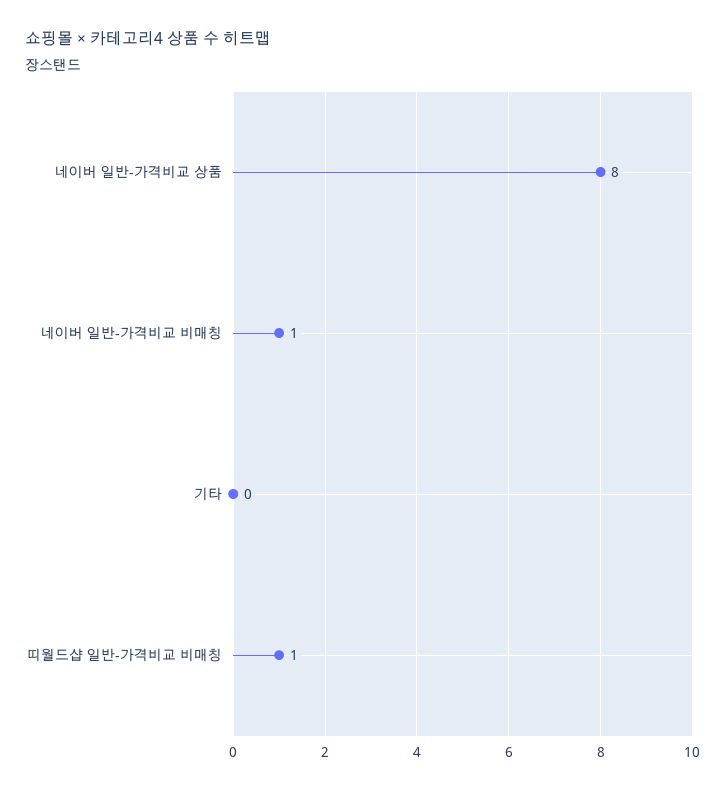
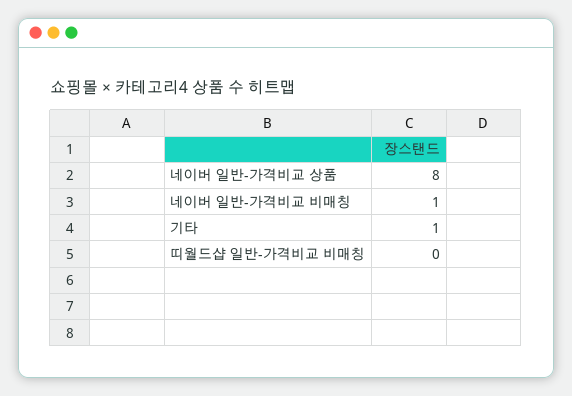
  {
    "네이버 일반-가격비교 상품": 8,
    "네이버 일반-가격비교 비매칭": 1,
-   "기타": 0,
+   "기타": 1,
-   "띠월드샵 일반-가격비교 비매칭": 1
+   "띠월드샵 일반-가격비교 비매칭": 0
  }

